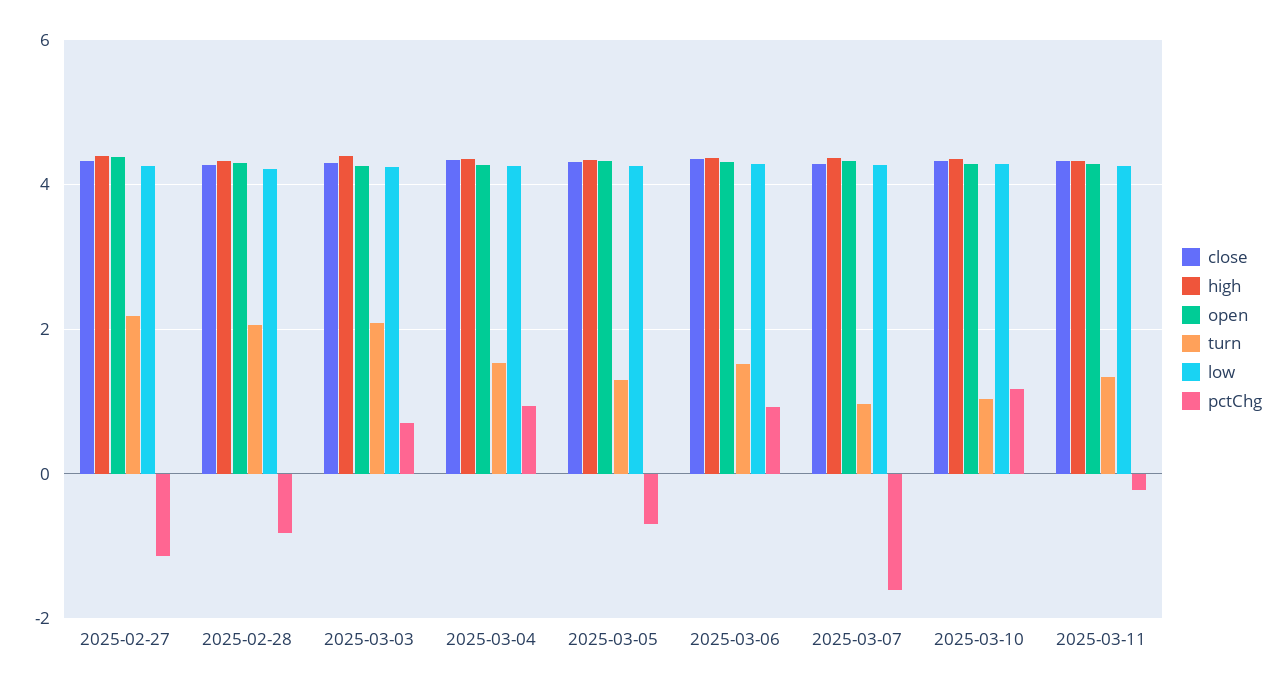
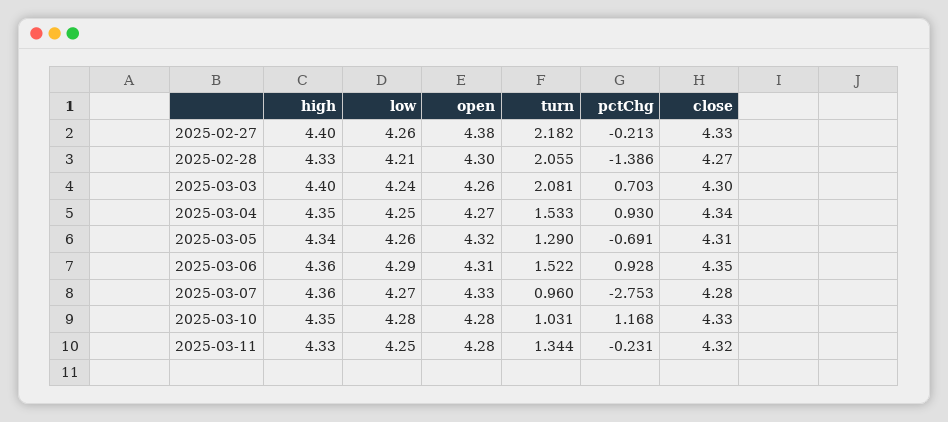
  {
    "close": {
      "2025-02-27": 4.33,
      "2025-02-28": 4.27,
      "2025-03-03": 4.3,
      "2025-03-04": 4.34,
      "2025-03-05": 4.31,
      "2025-03-06": 4.35,
      "2025-03-07": 4.28,
      "2025-03-10": 4.33,
      "2025-03-11": 4.32
    },
    "high": {
      "2025-02-27": 4.4,
      "2025-02-28": 4.33,
      "2025-03-03": 4.4,
      "2025-03-04": 4.35,
      "2025-03-05": 4.34,
      "2025-03-06": 4.36,
      "2025-03-07": 4.36,
      "2025-03-10": 4.35,
      "2025-03-11": 4.33
    },
    "open": {
      "2025-02-27": 4.38,
      "2025-02-28": 4.3,
      "2025-03-03": 4.26,
      "2025-03-04": 4.27,
      "2025-03-05": 4.32,
      "2025-03-06": 4.31,
      "2025-03-07": 4.33,
      "2025-03-10": 4.28,
      "2025-03-11": 4.28
    },
    "turn": {
      "2025-02-27": 2.182,
      "2025-02-28": 2.055,
      "2025-03-03": 2.081,
      "2025-03-04": 1.533,
      "2025-03-05": 1.29,
      "2025-03-06": 1.522,
      "2025-03-07": 0.96,
      "2025-03-10": 1.031,
      "2025-03-11": 1.344
    },
    "low": {
      "2025-02-27": 4.26,
      "2025-02-28": 4.21,
      "2025-03-03": 4.24,
      "2025-03-04": 4.25,
      "2025-03-05": 4.26,
      "2025-03-06": 4.29,
      "2025-03-07": 4.27,
      "2025-03-10": 4.28,
      "2025-03-11": 4.25
    },
    "pctChg": {
-     "2025-02-27": -1.2,
+     "2025-02-27": -0.213,
-     "2025-02-28": -0.8,
+     "2025-02-28": -1.386,
      "2025-03-03": 0.703,
      "2025-03-04": 0.93,
      "2025-03-05": -0.691,
      "2025-03-06": 0.928,
-     "2025-03-07": -1.6,
+     "2025-03-07": -2.753,
      "2025-03-10": 1.168,
      "2025-03-11": -0.231
    }
  }

